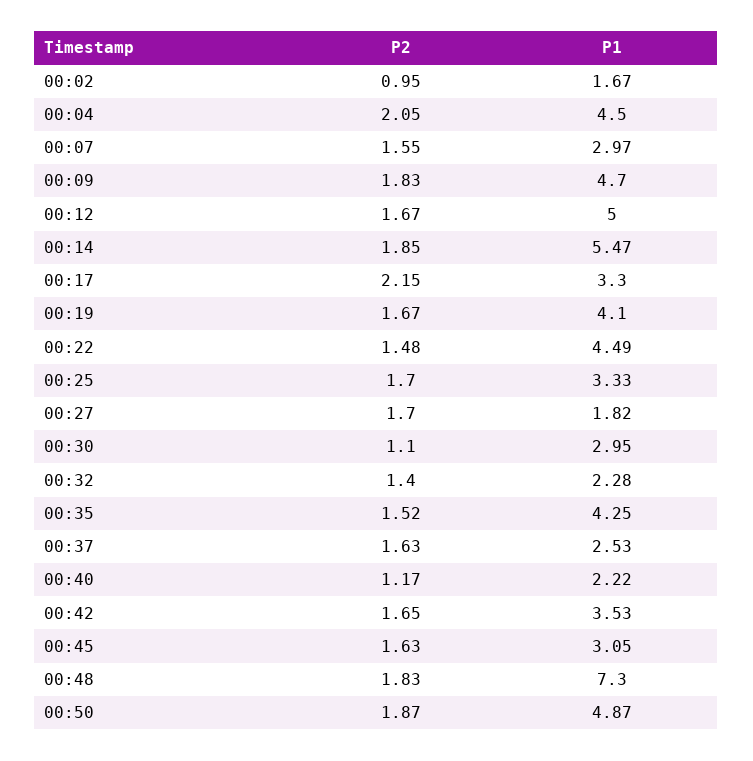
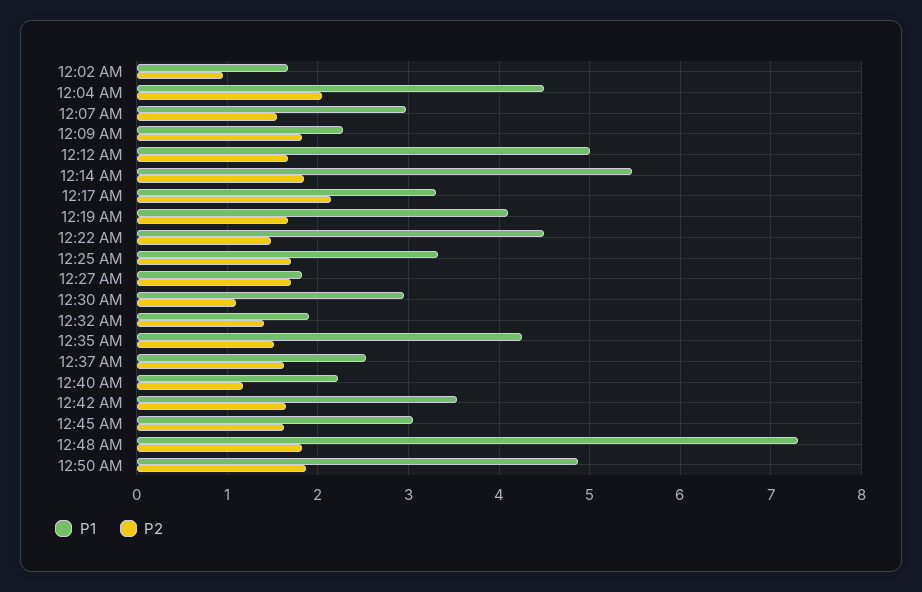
  {
    "P2": {
      "00:02": 0.95,
      "00:04": 2.05,
      "00:07": 1.55,
      "00:09": 1.83,
      "00:12": 1.67,
      "00:14": 1.85,
      "00:17": 2.15,
      "00:19": 1.67,
      "00:22": 1.48,
      "00:25": 1.7,
      "00:27": 1.7,
      "00:30": 1.1,
      "00:32": 1.4,
      "00:35": 1.52,
      "00:37": 1.63,
      "00:40": 1.17,
      "00:42": 1.65,
      "00:45": 1.63,
      "00:48": 1.83,
      "00:50": 1.87
    },
    "P1": {
      "00:02": 1.67,
      "00:04": 4.5,
      "00:07": 2.97,
-     "00:09": 4.7,
+     "00:09": 2.3,
      "00:12": 5,
      "00:14": 5.47,
      "00:17": 3.3,
      "00:19": 4.1,
      "00:22": 4.49,
      "00:25": 3.33,
      "00:27": 1.82,
      "00:30": 2.95,
-     "00:32": 2.28,
+     "00:32": 1.9,
      "00:35": 4.25,
      "00:37": 2.53,
      "00:40": 2.22,
      "00:42": 3.53,
      "00:45": 3.05,
      "00:48": 7.3,
      "00:50": 4.87
    }
  }

